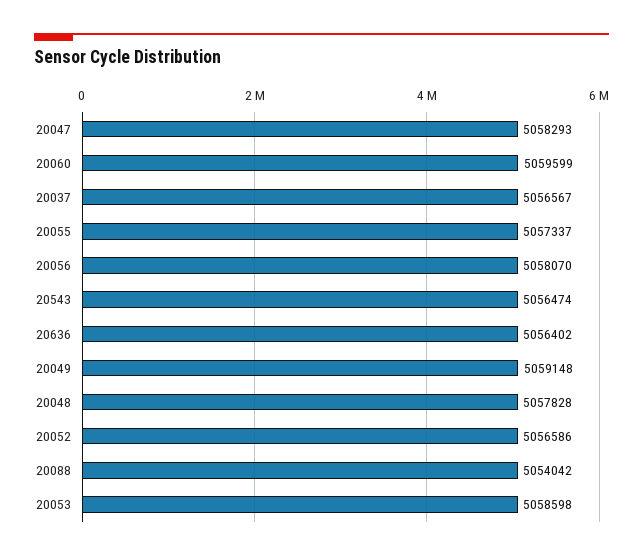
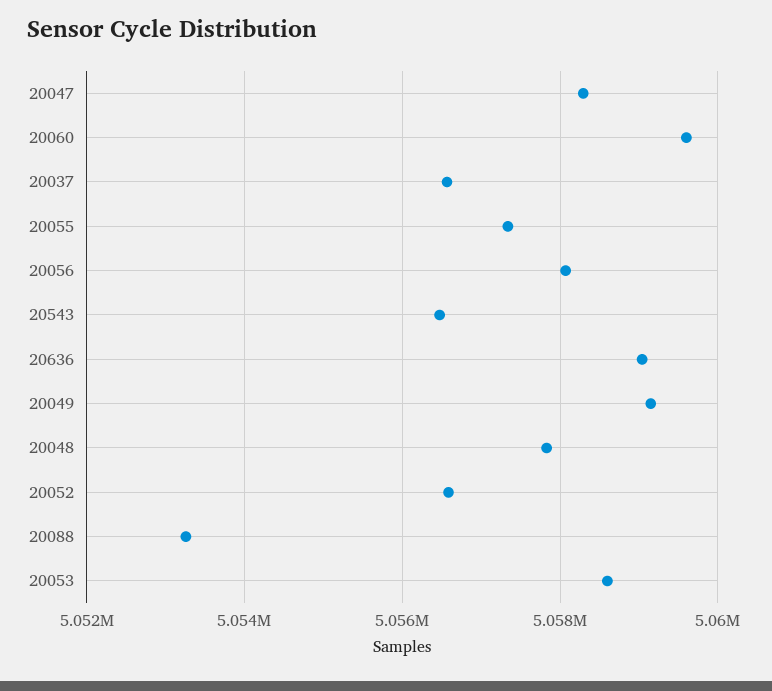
  {
    "20047": 5058293,
    "20060": 5059599,
    "20037": 5056567,
    "20055": 5057337,
    "20056": 5058070,
    "20543": 5056474,
-   "20636": 5056402,
+   "20636": 5059000,
    "20049": 5059148,
    "20048": 5057828,
    "20052": 5056586,
-   "20088": 5054042,
+   "20088": 5053200,
    "20053": 5058598
  }

